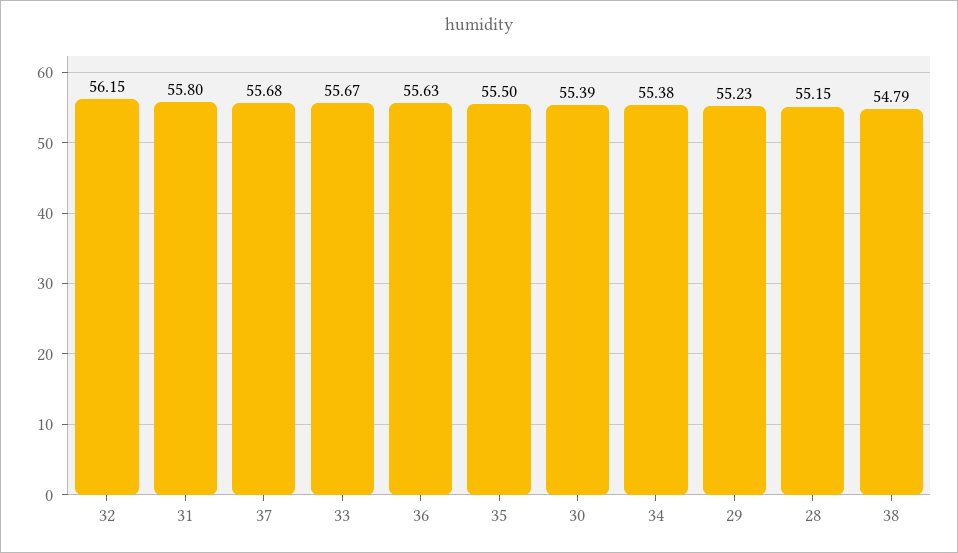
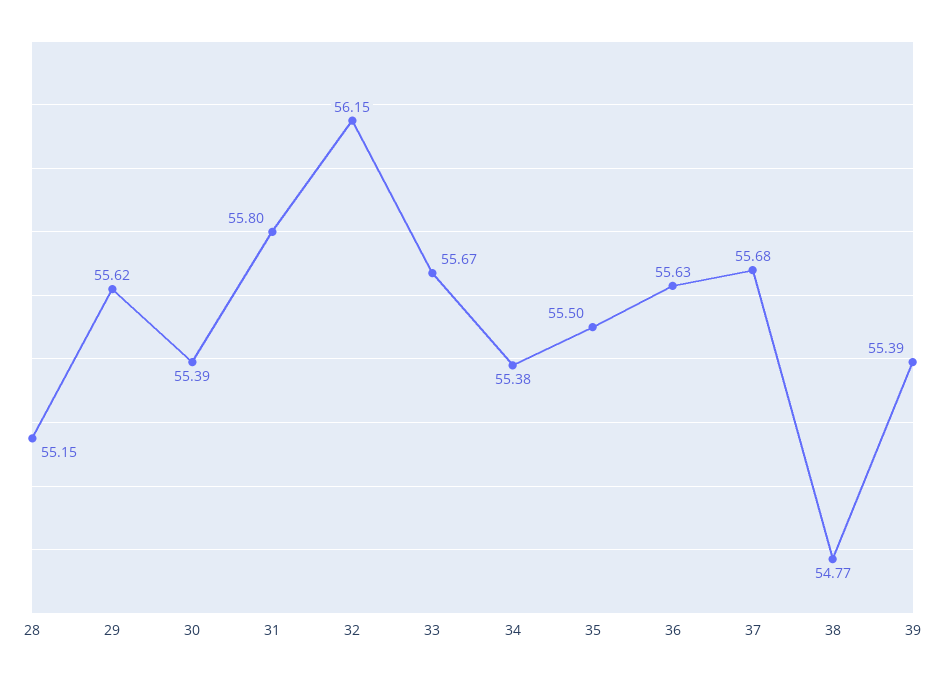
  {
    "32": 56.15,
    "31": 55.8,
    "37": 55.68,
    "33": 55.67,
    "36": 55.63,
    "35": 55.5,
    "30": 55.39,
    "34": 55.38,
-   "29": 55.23,
+   "29": 55.62,
    "28": 55.15,
-   "38": 54.79
+   "38": 54.77,
+   "39": 55.39
  }

